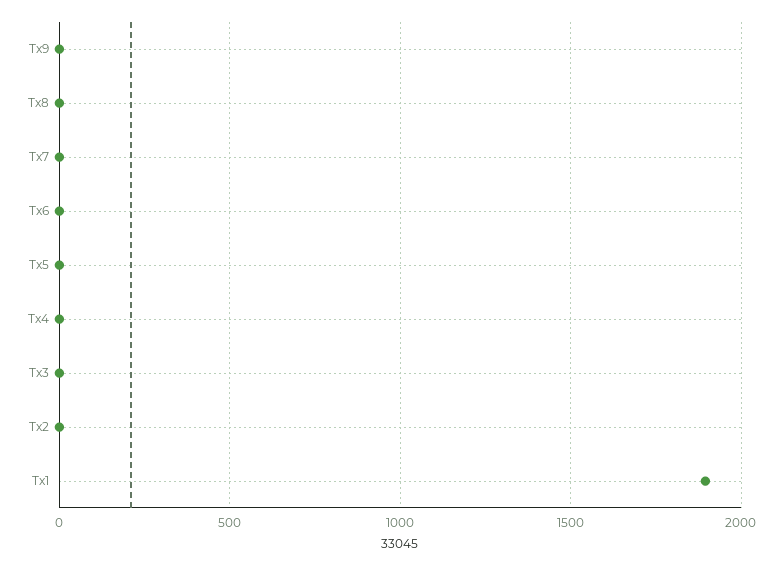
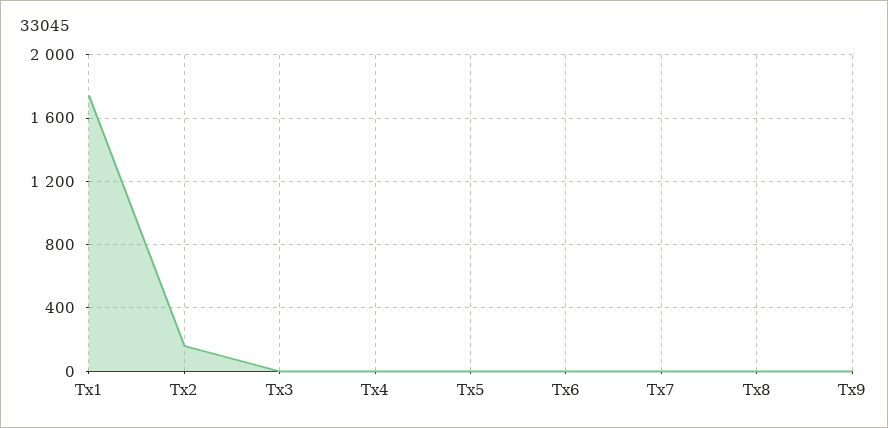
  {
    "Tx9": 0,
    "Tx8": 0,
    "Tx7": 0,
    "Tx6": 0,
    "Tx5": 0,
    "Tx4": 0,
    "Tx3": 0,
-   "Tx2": 0,
+   "Tx2": 150,
-   "Tx1": 1900
+   "Tx1": 1750
  }

